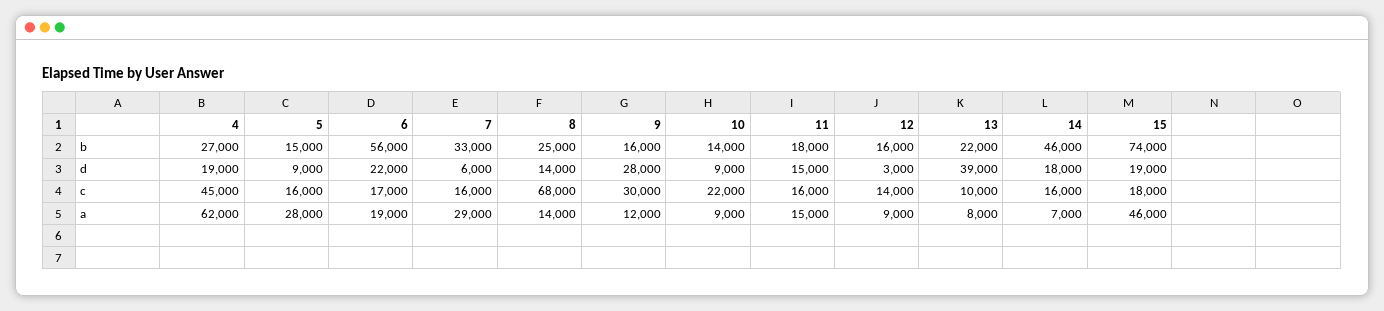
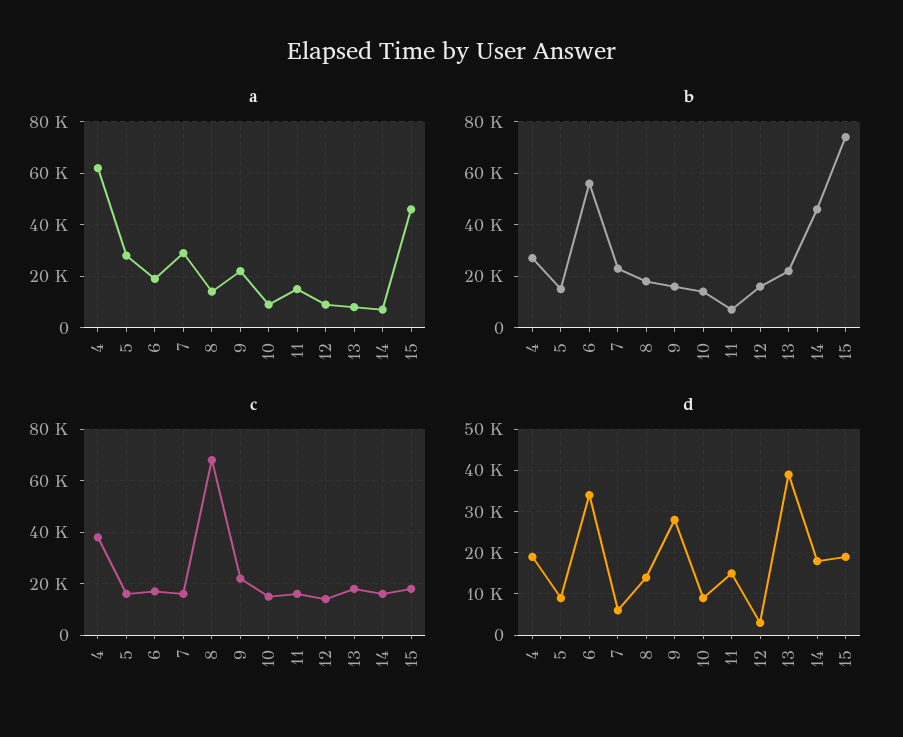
  {
    "b": {
      "4": 27000,
      "5": 15000,
      "6": 56000,
-     "7": 33000,
+     "7": 22500,
-     "8": 25000,
+     "8": 17500,
      "9": 16000,
      "10": 14000,
-     "11": 18000,
+     "11": 7500,
      "12": 16000,
      "13": 22000,
      "14": 46000,
      "15": 74000
    },
    "d": {
      "4": 19000,
      "5": 9000,
-     "6": 22000,
+     "6": 34000,
      "7": 6000,
      "8": 14000,
      "9": 28000,
      "10": 9000,
      "11": 15000,
      "12": 3000,
      "13": 39000,
      "14": 18000,
      "15": 19000
    },
    "c": {
-     "4": 45000,
+     "4": 37500,
      "5": 16000,
      "6": 17000,
      "7": 16000,
      "8": 68000,
-     "9": 30000,
+     "9": 22500,
-     "10": 22000,
+     "10": 15000,
      "11": 16000,
      "12": 14000,
-     "13": 10000,
+     "13": 17500,
      "14": 16000,
      "15": 18000
    },
    "a": {
      "4": 62000,
      "5": 28000,
      "6": 19000,
      "7": 29000,
      "8": 14000,
-     "9": 12000,
+     "9": 22500,
      "10": 9000,
      "11": 15000,
      "12": 9000,
      "13": 8000,
      "14": 7000,
      "15": 46000
    }
  }

